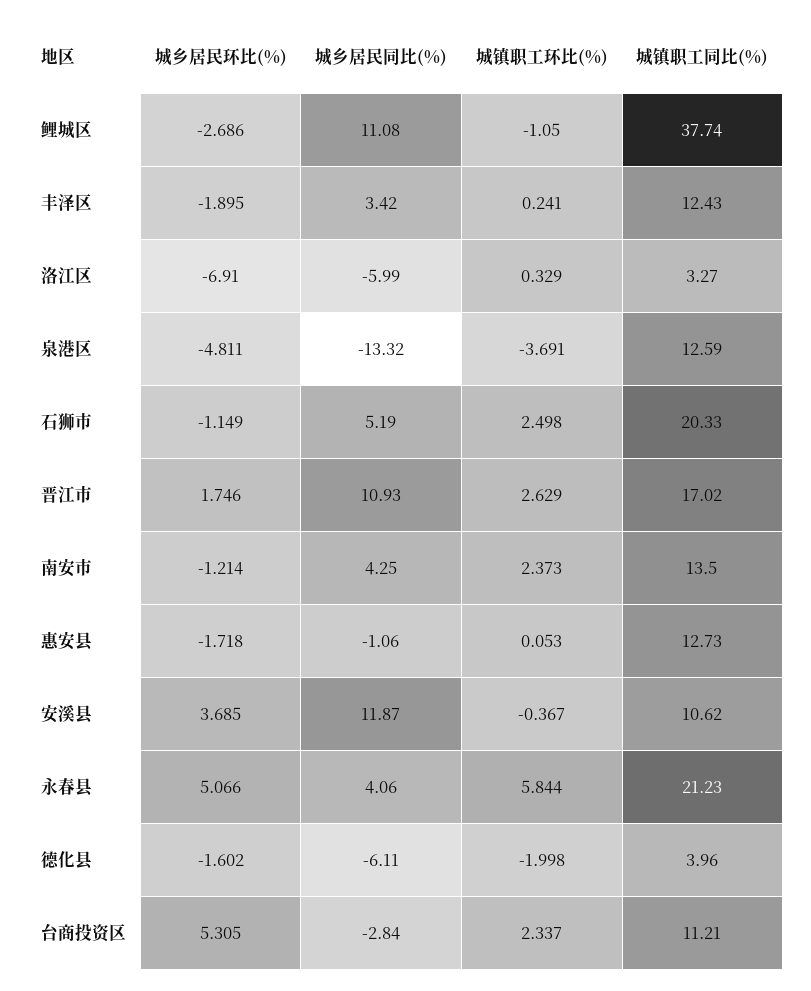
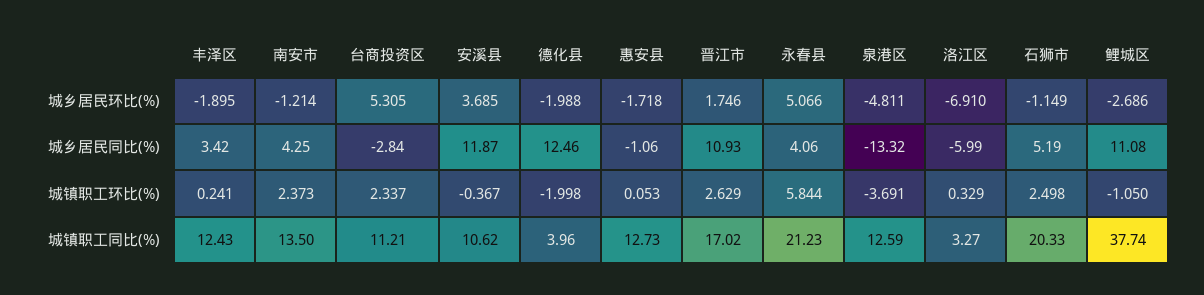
  {
    "城乡居民环比(%)": {
      "鲤城区": -2.686,
      "丰泽区": -1.895,
      "洛江区": -6.91,
      "泉港区": -4.811,
      "石狮市": -1.149,
      "晋江市": 1.746,
      "南安市": -1.214,
      "惠安县": -1.718,
      "安溪县": 3.685,
      "永春县": 5.066,
-     "德化县": -1.602,
+     "德化县": -1.988,
      "台商投资区": 5.305
    },
    "城乡居民同比(%)": {
      "鲤城区": 11.08,
      "丰泽区": 3.42,
      "洛江区": -5.99,
      "泉港区": -13.32,
      "石狮市": 5.19,
      "晋江市": 10.93,
      "南安市": 4.25,
      "惠安县": -1.06,
      "安溪县": 11.87,
      "永春县": 4.06,
-     "德化县": -6.11,
+     "德化县": 12.46,
      "台商投资区": -2.84
    },
    "城镇职工环比(%)": {
      "鲤城区": -1.05,
      "丰泽区": 0.241,
      "洛江区": 0.329,
      "泉港区": -3.691,
      "石狮市": 2.498,
      "晋江市": 2.629,
      "南安市": 2.373,
      "惠安县": 0.053,
      "安溪县": -0.367,
      "永春县": 5.844,
      "德化县": -1.998,
      "台商投资区": 2.337
    },
    "城镇职工同比(%)": {
      "鲤城区": 37.74,
      "丰泽区": 12.43,
      "洛江区": 3.27,
      "泉港区": 12.59,
      "石狮市": 20.33,
      "晋江市": 17.02,
      "南安市": 13.5,
      "惠安县": 12.73,
      "安溪县": 10.62,
      "永春县": 21.23,
      "德化县": 3.96,
      "台商投资区": 11.21
    }
  }

